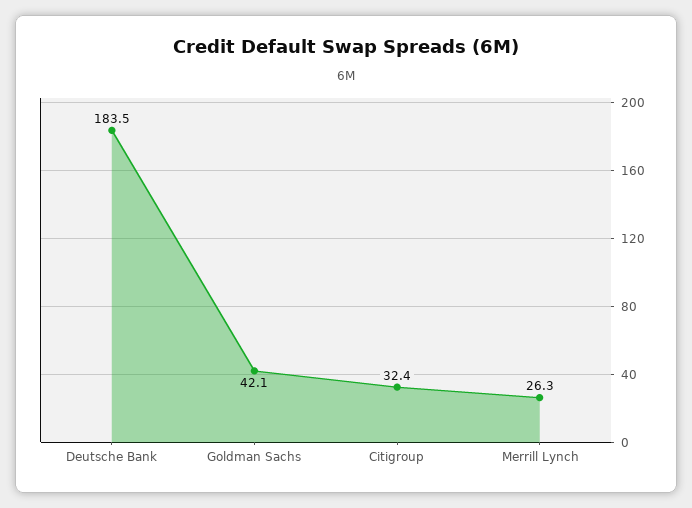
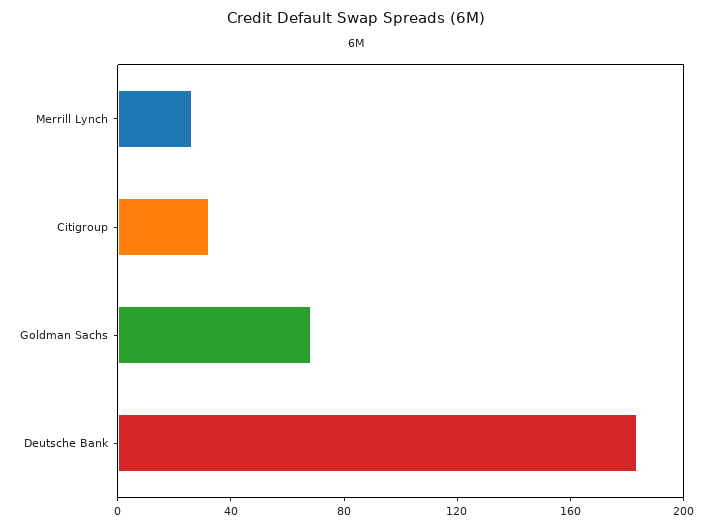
  {
    "Deutsche Bank": 183.5,
-   "Goldman Sachs": 42.1,
+   "Goldman Sachs": 70,
    "Citigroup": 32.4,
    "Merrill Lynch": 26.3
  }

